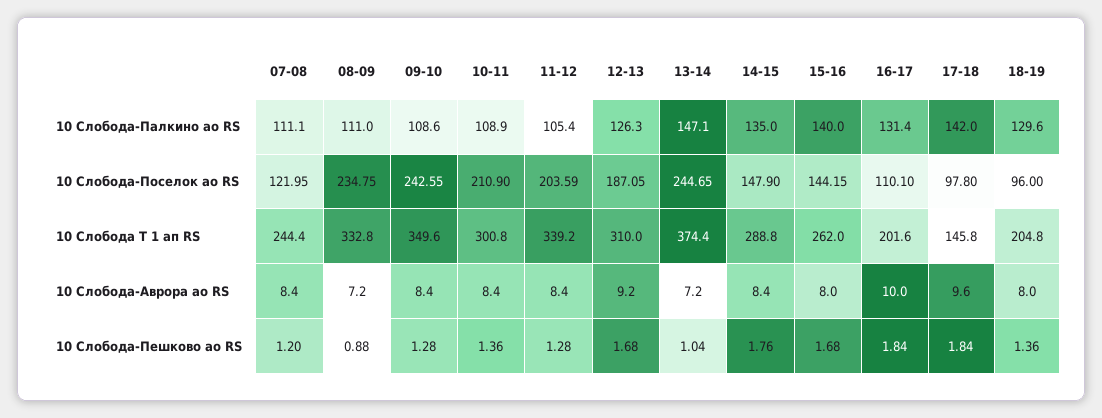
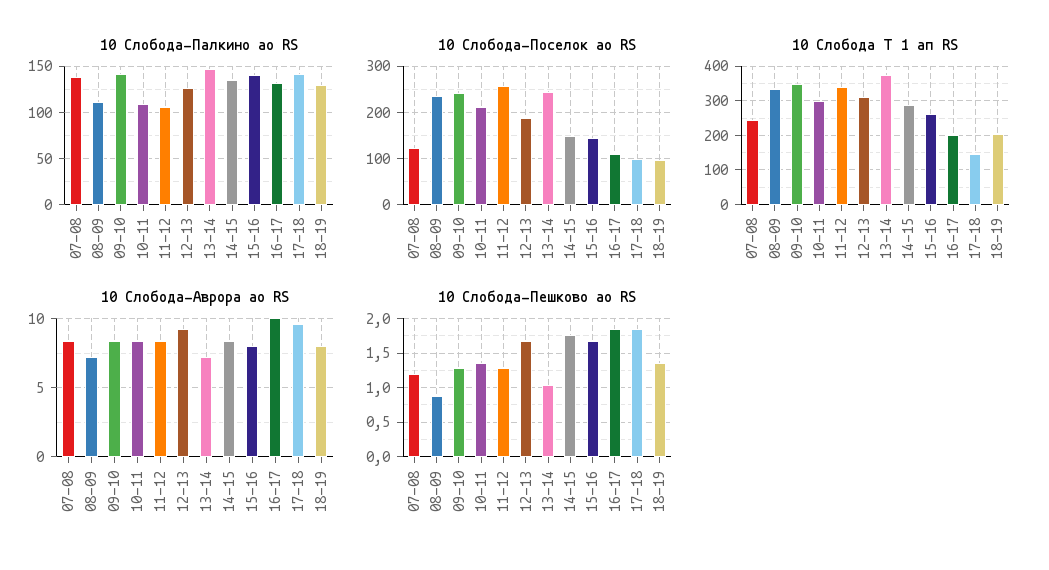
  {
    "10 Слобода-Палкино ао RS": {
-     "07-08": 111.1,
+     "07-08": 140,
      "08-09": 111,
-     "09-10": 108.6,
+     "09-10": 140,
      "10-11": 108.9,
      "11-12": 105.4,
      "12-13": 126.3,
      "13-14": 147.1,
      "14-15": 135,
      "15-16": 140,
      "16-17": 131.4,
      "17-18": 142,
      "18-19": 129.6
    },
    "10 Слобода-Поселок ао RS": {
      "07-08": 121.95,
      "08-09": 234.75,
      "09-10": 242.55,
      "10-11": 210.9,
-     "11-12": 203.59,
+     "11-12": 260,
      "12-13": 187.05,
      "13-14": 244.65,
      "14-15": 147.9,
      "15-16": 144.15,
      "16-17": 110.1,
      "17-18": 97.8,
      "18-19": 96
    },
    "10 Слобода Т 1 ап RS": {
      "07-08": 244.4,
      "08-09": 332.8,
      "09-10": 349.6,
      "10-11": 300.8,
      "11-12": 339.2,
      "12-13": 310,
      "13-14": 374.4,
      "14-15": 288.8,
      "15-16": 262,
      "16-17": 201.6,
      "17-18": 145.8,
      "18-19": 204.8
    },
    "10 Слобода-Аврора ао RS": {
      "07-08": 8.4,
      "08-09": 7.2,
      "09-10": 8.4,
      "10-11": 8.4,
      "11-12": 8.4,
      "12-13": 9.2,
      "13-14": 7.2,
      "14-15": 8.4,
      "15-16": 8,
      "16-17": 10,
      "17-18": 9.6,
      "18-19": 8
    },
    "10 Слобода-Пешково ао RS": {
      "07-08": 1.2,
      "08-09": 0.88,
      "09-10": 1.28,
      "10-11": 1.36,
      "11-12": 1.28,
      "12-13": 1.68,
      "13-14": 1.04,
      "14-15": 1.76,
      "15-16": 1.68,
      "16-17": 1.84,
      "17-18": 1.84,
      "18-19": 1.36
    }
  }

